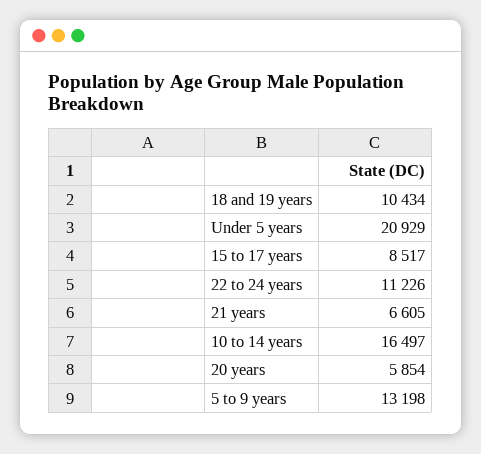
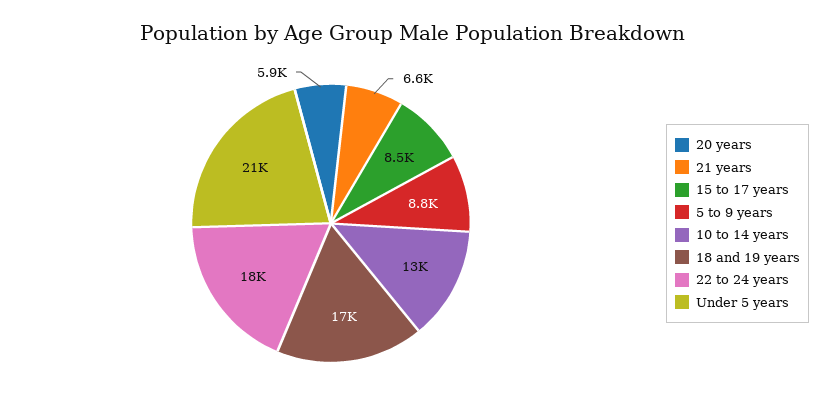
  {
-   "18 and 19 years": 10434,
+   "18 and 19 years": 17000,
    "Under 5 years": 20929,
    "15 to 17 years": 8517,
-   "22 to 24 years": 11226,
+   "22 to 24 years": 18000,
    "21 years": 6605,
-   "10 to 14 years": 16497,
+   "10 to 14 years": 13000,
    "20 years": 5854,
-   "5 to 9 years": 13198
+   "5 to 9 years": 8800
  }

